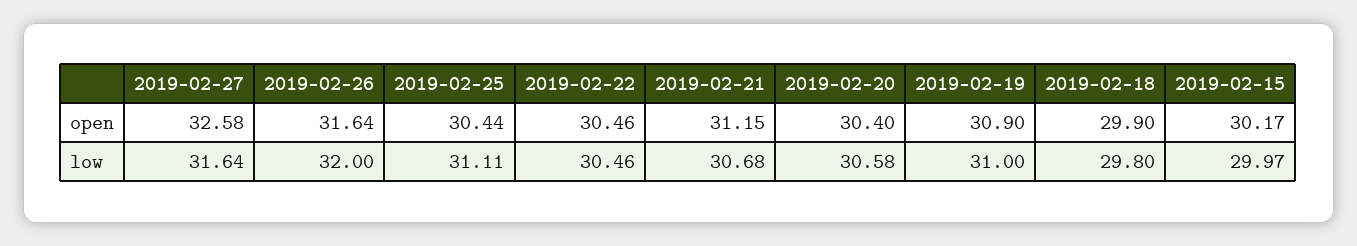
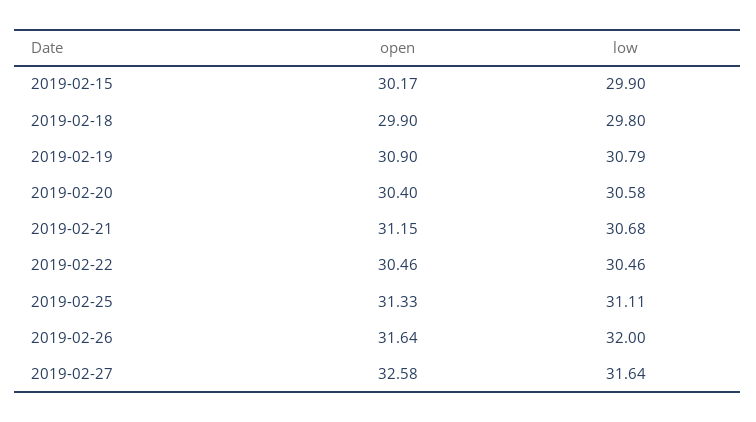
  {
    "2019-02-27": {
      "open": 32.58,
      "low": 31.64
    },
    "2019-02-26": {
      "open": 31.64,
      "low": 32
    },
    "2019-02-25": {
-     "open": 30.44,
+     "open": 31.33,
      "low": 31.11
    },
    "2019-02-22": {
      "open": 30.46,
      "low": 30.46
    },
    "2019-02-21": {
      "open": 31.15,
      "low": 30.68
    },
    "2019-02-20": {
      "open": 30.4,
      "low": 30.58
    },
    "2019-02-19": {
      "open": 30.9,
-     "low": 31
+     "low": 30.79
    },
    "2019-02-18": {
      "open": 29.9,
      "low": 29.8
    },
    "2019-02-15": {
      "open": 30.17,
-     "low": 29.97
+     "low": 29.9
    }
  }

